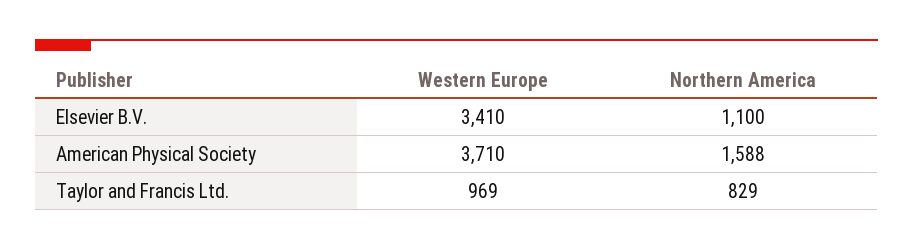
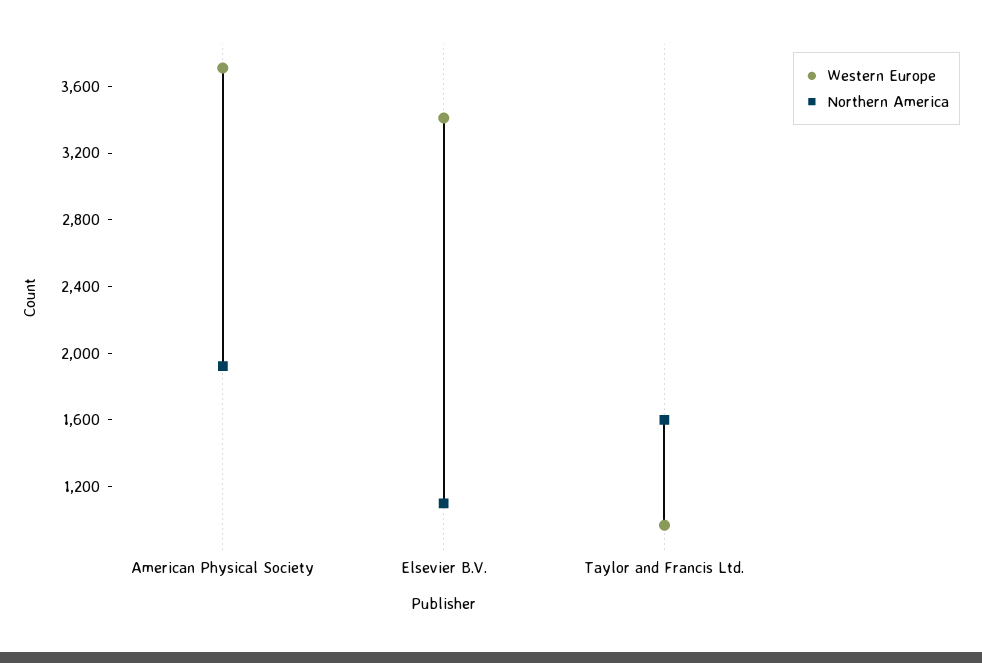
  {
    "Western Europe": {
      "Elsevier B.V.": 3410,
      "American Physical Society": 3710,
      "Taylor and Francis Ltd.": 969
    },
    "Northern America": {
      "Elsevier B.V.": 1100,
-     "American Physical Society": 1588,
+     "American Physical Society": 1900,
-     "Taylor and Francis Ltd.": 829
+     "Taylor and Francis Ltd.": 1600
    }
  }

